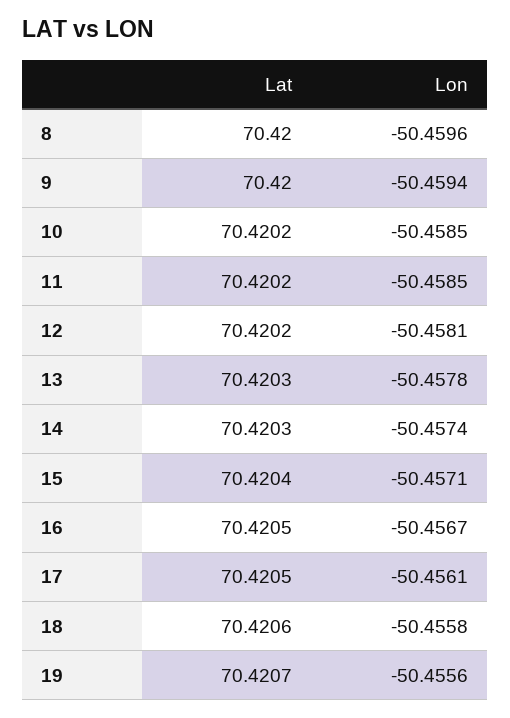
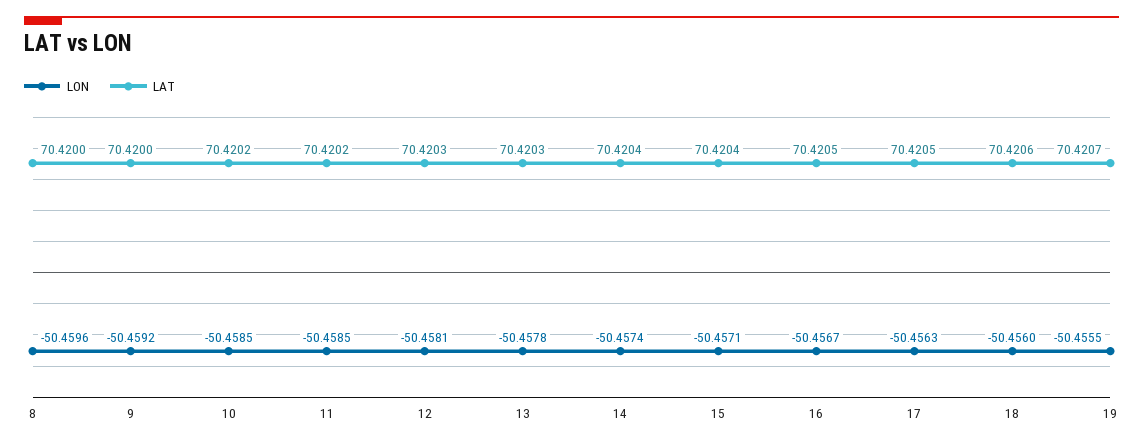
  {
    "Lat": {
      "8": 70.42,
      "9": 70.42,
      "10": 70.4202,
      "11": 70.4202,
-     "12": 70.4202,
+     "12": 70.4203,
      "13": 70.4203,
-     "14": 70.4203,
+     "14": 70.4204,
      "15": 70.4204,
      "16": 70.4205,
      "17": 70.4205,
      "18": 70.4206,
      "19": 70.4207
    },
    "Lon": {
      "8": -50.4596,
-     "9": -50.4594,
+     "9": -50.4592,
      "10": -50.4585,
      "11": -50.4585,
      "12": -50.4581,
      "13": -50.4578,
      "14": -50.4574,
      "15": -50.4571,
      "16": -50.4567,
-     "17": -50.4561,
+     "17": -50.4563,
-     "18": -50.4558,
+     "18": -50.456,
-     "19": -50.4556
+     "19": -50.4555
    }
  }

